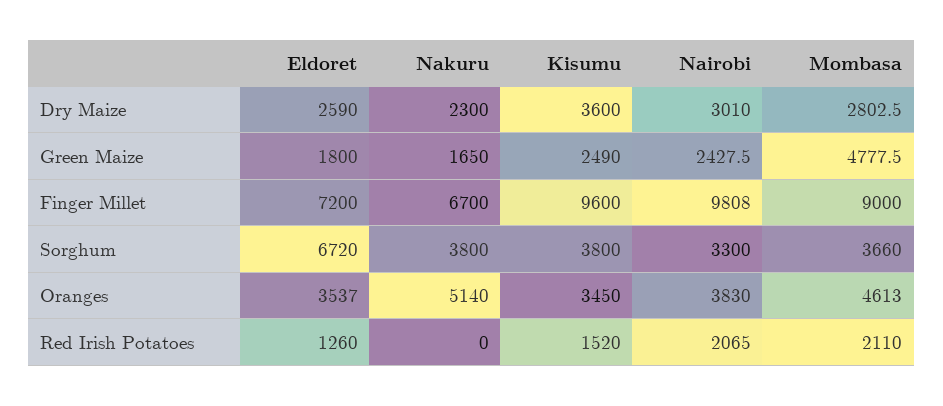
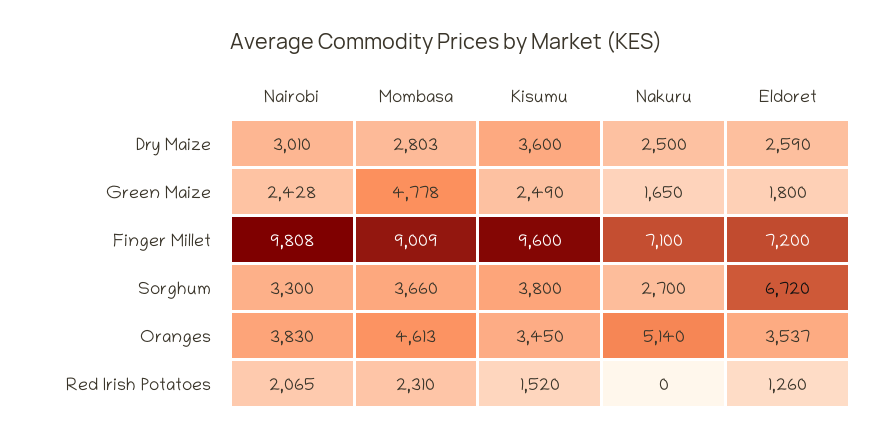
  {
    "Eldoret": {
      "Dry Maize": 2590,
      "Green Maize": 1800,
      "Finger Millet": 7200,
      "Sorghum": 6720,
      "Oranges": 3537,
      "Red Irish Potatoes": 1260
    },
    "Nakuru": {
-     "Dry Maize": 2300,
+     "Dry Maize": 2500,
      "Green Maize": 1650,
-     "Finger Millet": 6700,
+     "Finger Millet": 7100,
-     "Sorghum": 3800,
+     "Sorghum": 2700,
      "Oranges": 5140,
      "Red Irish Potatoes": 0
    },
    "Kisumu": {
      "Dry Maize": 3600,
      "Green Maize": 2490,
      "Finger Millet": 9600,
      "Sorghum": 3800,
      "Oranges": 3450,
      "Red Irish Potatoes": 1520
    },
    "Nairobi": {
      "Dry Maize": 3010,
      "Green Maize": 2427.5,
      "Finger Millet": 9808,
      "Sorghum": 3300,
      "Oranges": 3830,
      "Red Irish Potatoes": 2065
    },
    "Mombasa": {
      "Dry Maize": 2802.5,
      "Green Maize": 4777.5,
-     "Finger Millet": 9000,
+     "Finger Millet": 9009,
      "Sorghum": 3660,
      "Oranges": 4613,
-     "Red Irish Potatoes": 2110
+     "Red Irish Potatoes": 2310
    }
  }

